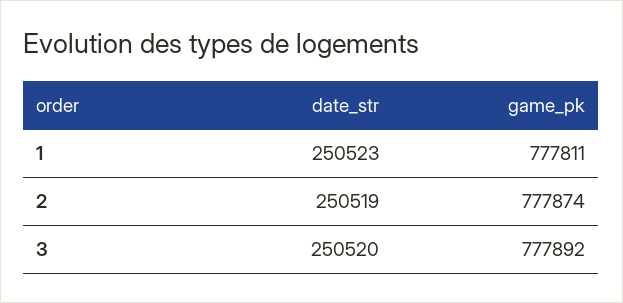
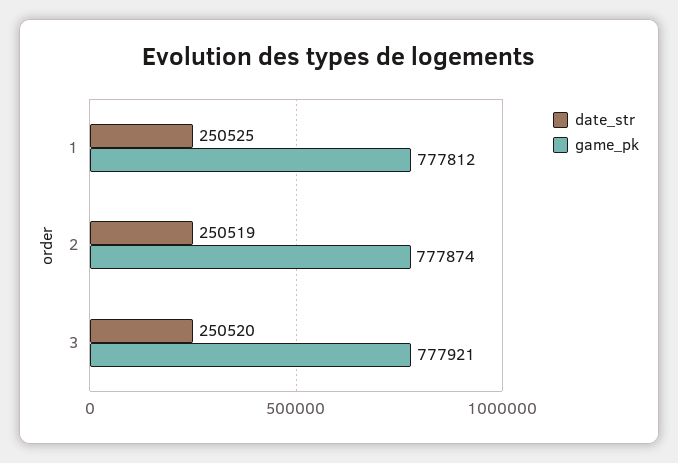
  {
    "date_str": {
-     "1": 250523,
+     "1": 250525,
      "2": 250519,
      "3": 250520
    },
    "game_pk": {
-     "1": 777811,
+     "1": 777812,
      "2": 777874,
-     "3": 777892
+     "3": 777921
    }
  }

